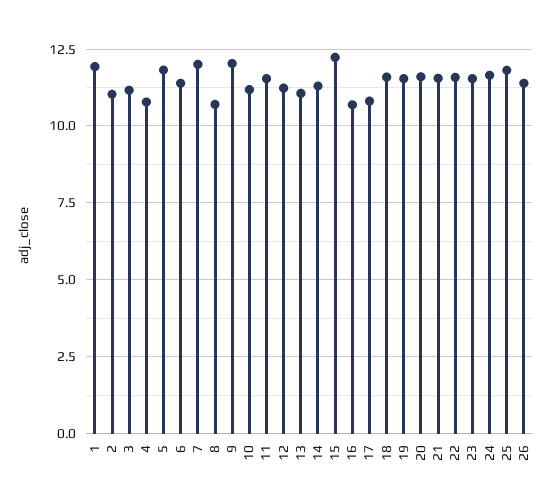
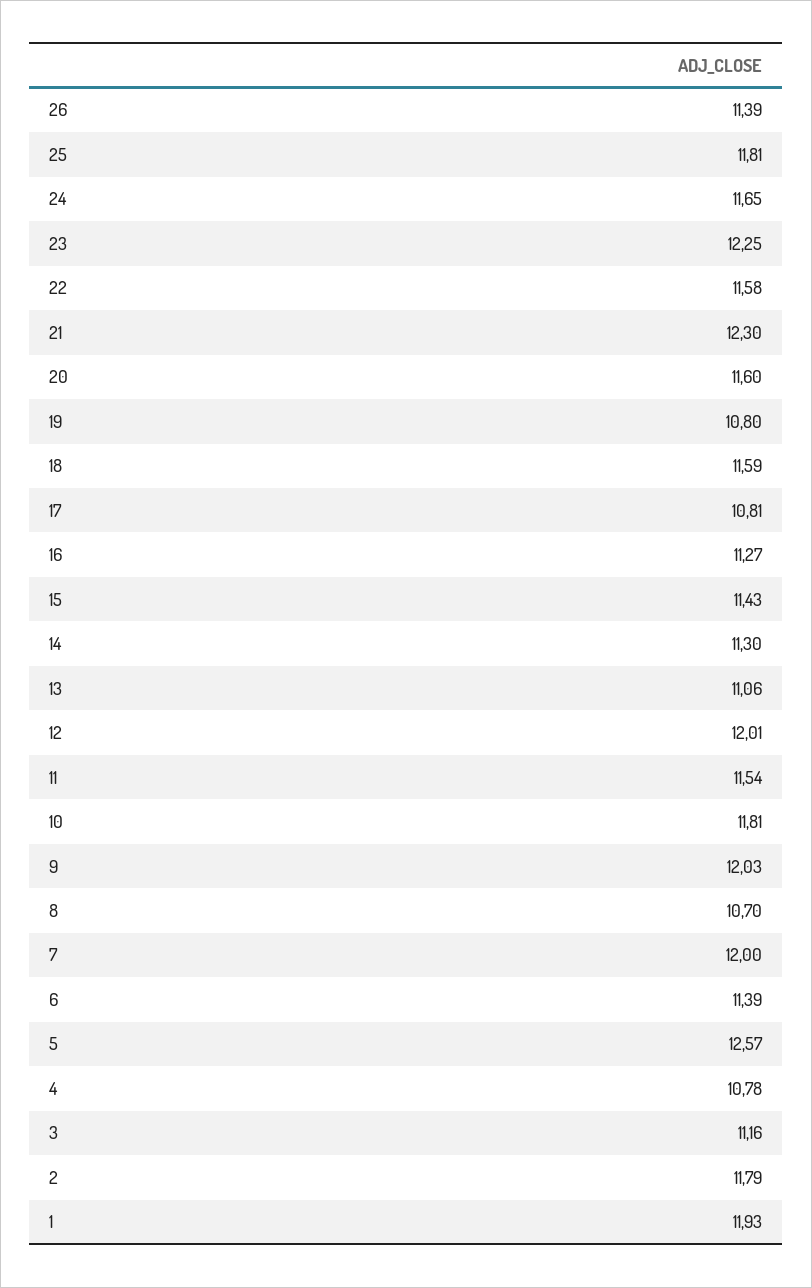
  {
    "1": 11.93,
-   "2": 11,
+   "2": 11.79,
    "3": 11.16,
    "4": 10.78,
-   "5": 11.75,
+   "5": 12.57,
    "6": 11.39,
    "7": 12,
    "8": 10.7,
    "9": 12.03,
-   "10": 11.25,
+   "10": 11.81,
    "11": 11.54,
-   "12": 11.25,
+   "12": 12.01,
    "13": 11.06,
    "14": 11.3,
-   "15": 12.25,
+   "15": 11.43,
-   "16": 10.75,
+   "16": 11.27,
    "17": 10.81,
    "18": 11.59,
-   "19": 11.5,
+   "19": 10.8,
    "20": 11.6,
-   "21": 11.5,
+   "21": 12.3,
    "22": 11.58,
-   "23": 11.5,
+   "23": 12.25,
    "24": 11.65,
    "25": 11.81,
    "26": 11.39
  }

